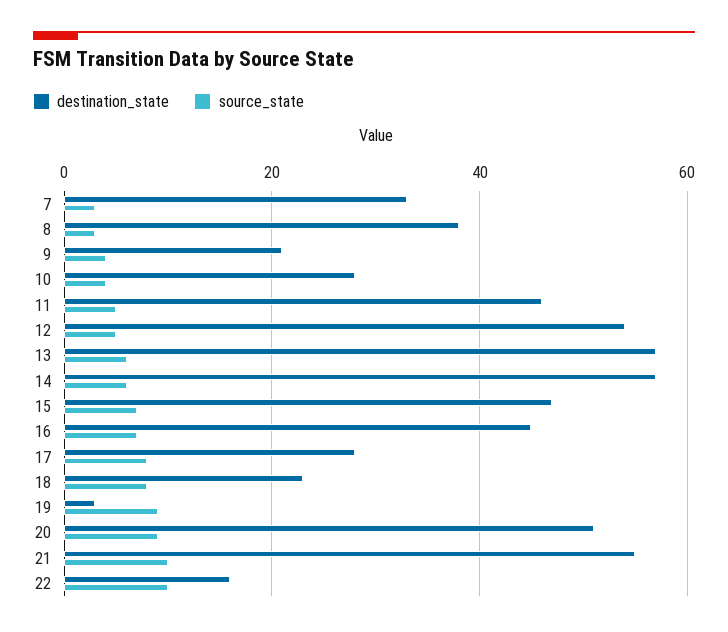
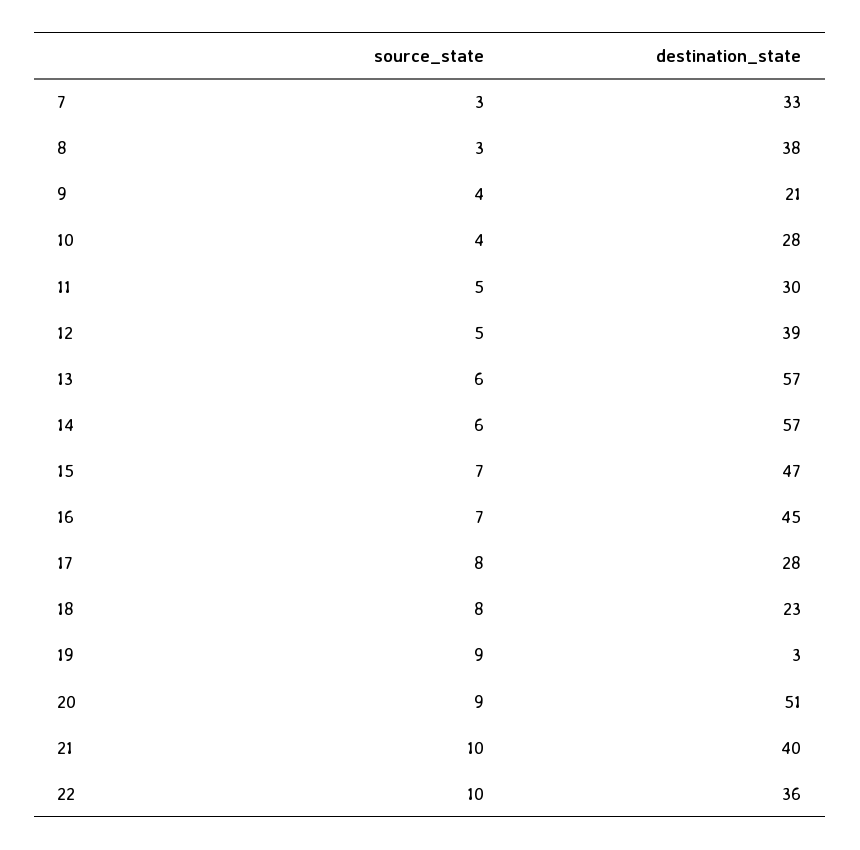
  {
    "destination_state": {
      "7": 33,
      "8": 38,
      "9": 21,
      "10": 28,
-     "11": 45,
+     "11": 30,
-     "12": 55,
+     "12": 39,
      "13": 57,
      "14": 57,
      "15": 47,
      "16": 45,
      "17": 28,
      "18": 23,
      "19": 3,
      "20": 51,
-     "21": 55,
+     "21": 40,
-     "22": 15
+     "22": 36
    },
    "source_state": {
      "7": 3,
      "8": 3,
      "9": 4,
      "10": 4,
      "11": 5,
      "12": 5,
      "13": 6,
      "14": 6,
      "15": 7,
      "16": 7,
      "17": 8,
      "18": 8,
      "19": 9,
      "20": 9,
      "21": 10,
      "22": 10
    }
  }

